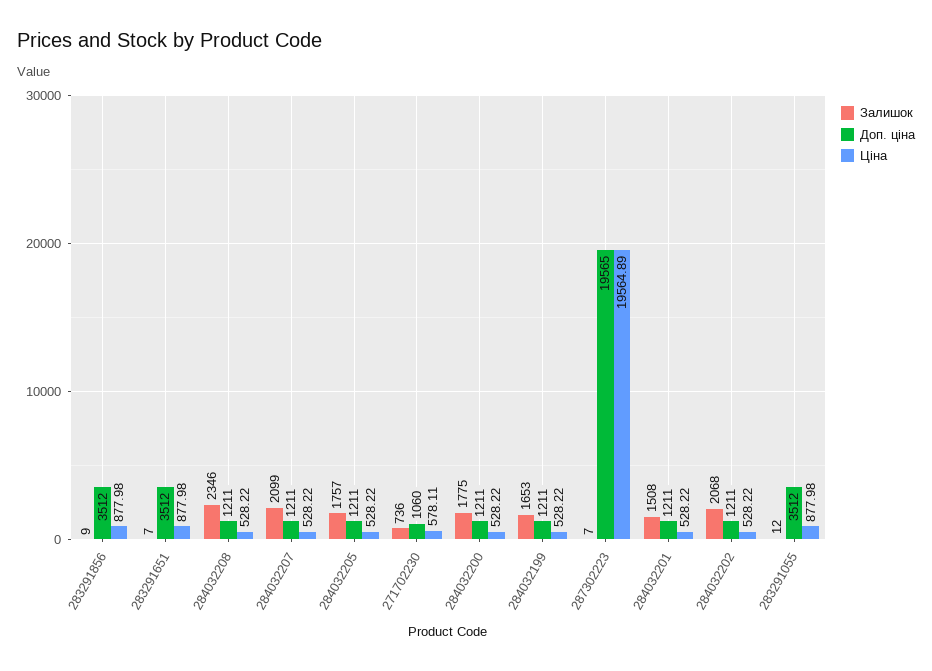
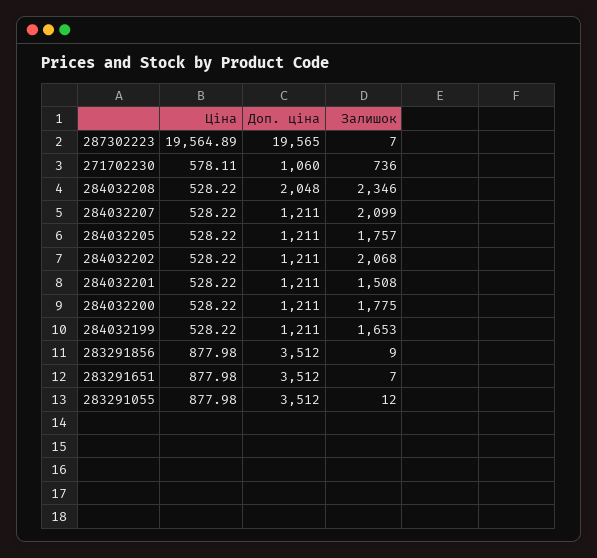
  {
    "Залишок": {
      "283291856": 9,
      "283291651": 7,
      "284032208": 2346,
      "284032207": 2099,
      "284032205": 1757,
      "271702230": 736,
      "284032200": 1775,
      "284032199": 1653,
      "287302223": 7,
      "284032201": 1508,
      "284032202": 2068,
      "283291055": 12
    },
    "Доп. ціна": {
      "283291856": 3512,
      "283291651": 3512,
-     "284032208": 1211,
+     "284032208": 2048,
      "284032207": 1211,
      "284032205": 1211,
      "271702230": 1060,
      "284032200": 1211,
      "284032199": 1211,
      "287302223": 19565,
      "284032201": 1211,
      "284032202": 1211,
      "283291055": 3512
    },
    "Ціна": {
      "283291856": 877.98,
      "283291651": 877.98,
      "284032208": 528.22,
      "284032207": 528.22,
      "284032205": 528.22,
      "271702230": 578.11,
      "284032200": 528.22,
      "284032199": 528.22,
      "287302223": 19564.89,
      "284032201": 528.22,
      "284032202": 528.22,
      "283291055": 877.98
    }
  }

